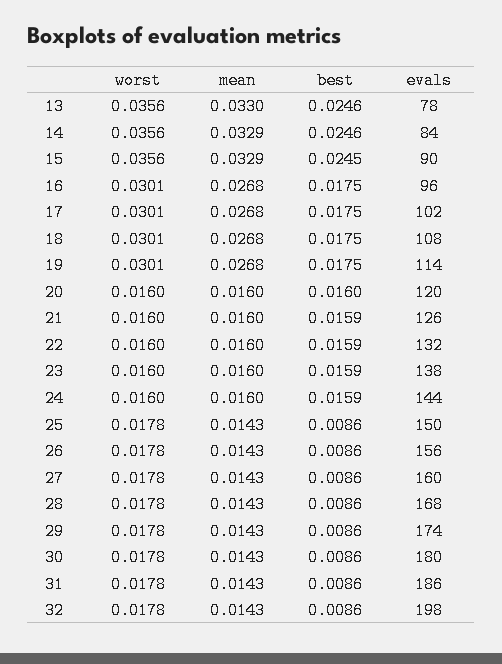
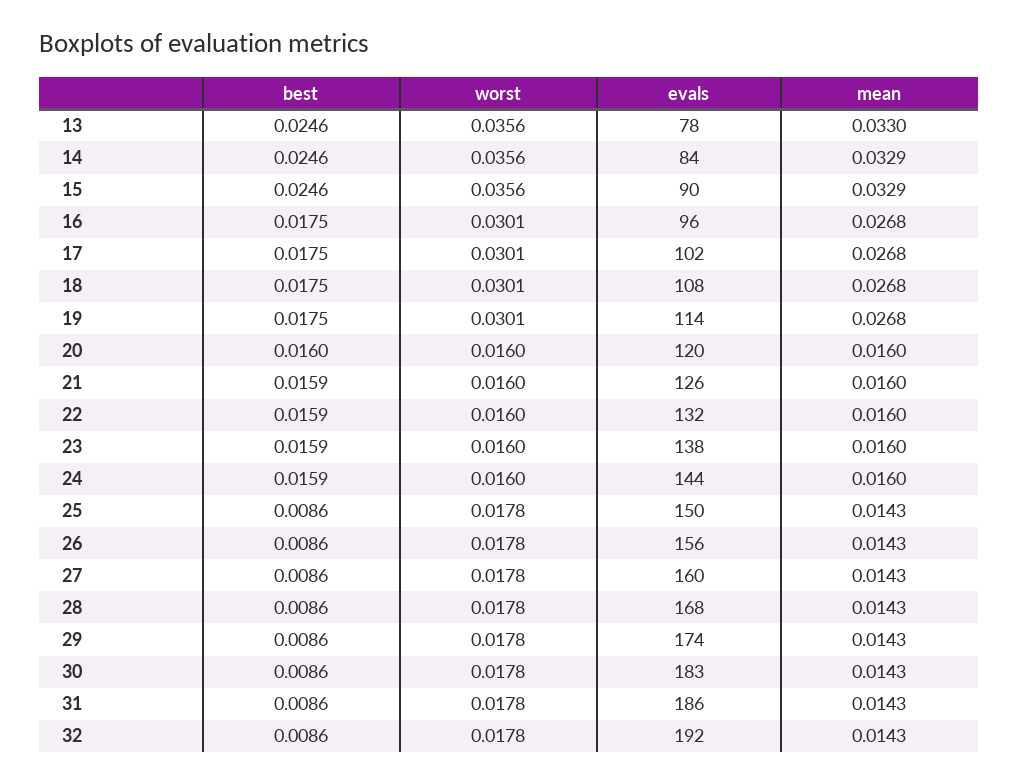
  {
    "worst": {
      "13": 0.0356,
      "14": 0.0356,
      "15": 0.0356,
      "16": 0.0301,
      "17": 0.0301,
      "18": 0.0301,
      "19": 0.0301,
      "20": 0.016,
      "21": 0.016,
      "22": 0.016,
      "23": 0.016,
      "24": 0.016,
      "25": 0.0178,
      "26": 0.0178,
      "27": 0.0178,
      "28": 0.0178,
      "29": 0.0178,
      "30": 0.0178,
      "31": 0.0178,
      "32": 0.0178
    },
    "mean": {
      "13": 0.033,
      "14": 0.0329,
      "15": 0.0329,
      "16": 0.0268,
      "17": 0.0268,
      "18": 0.0268,
      "19": 0.0268,
      "20": 0.016,
      "21": 0.016,
      "22": 0.016,
      "23": 0.016,
      "24": 0.016,
      "25": 0.0143,
      "26": 0.0143,
      "27": 0.0143,
      "28": 0.0143,
      "29": 0.0143,
      "30": 0.0143,
      "31": 0.0143,
      "32": 0.0143
    },
    "best": {
      "13": 0.0246,
      "14": 0.0246,
-     "15": 0.0245,
+     "15": 0.0246,
      "16": 0.0175,
      "17": 0.0175,
      "18": 0.0175,
      "19": 0.0175,
      "20": 0.016,
      "21": 0.0159,
      "22": 0.0159,
      "23": 0.0159,
      "24": 0.0159,
      "25": 0.0086,
      "26": 0.0086,
      "27": 0.0086,
      "28": 0.0086,
      "29": 0.0086,
      "30": 0.0086,
      "31": 0.0086,
      "32": 0.0086
    },
    "evals": {
      "13": 78,
      "14": 84,
      "15": 90,
      "16": 96,
      "17": 102,
      "18": 108,
      "19": 114,
      "20": 120,
      "21": 126,
      "22": 132,
      "23": 138,
      "24": 144,
      "25": 150,
      "26": 156,
      "27": 160,
      "28": 168,
      "29": 174,
-     "30": 180,
+     "30": 183,
      "31": 186,
-     "32": 198
+     "32": 192
    }
  }

